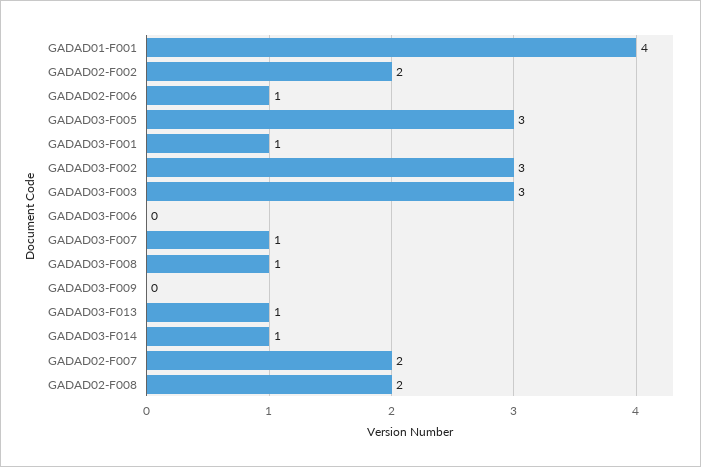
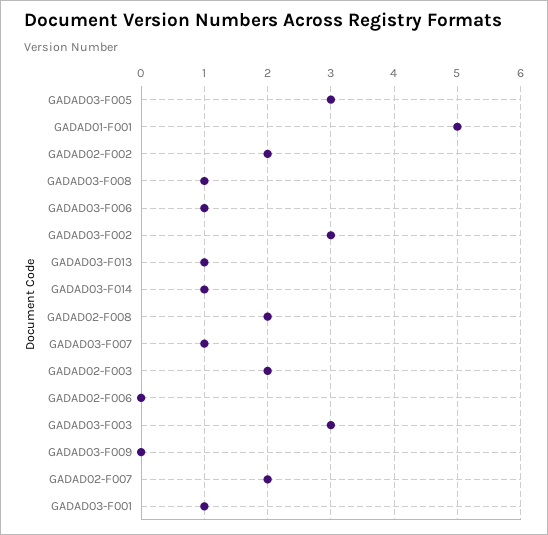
  {
-   "GADAD01-F001": 4,
+   "GADAD01-F001": 5,
    "GADAD02-F002": 2,
-   "GADAD02-F006": 1,
+   "GADAD02-F006": 0,
    "GADAD03-F005": 3,
    "GADAD03-F001": 1,
    "GADAD03-F002": 3,
    "GADAD03-F003": 3,
-   "GADAD03-F006": 0,
+   "GADAD03-F006": 1,
    "GADAD03-F007": 1,
    "GADAD03-F008": 1,
    "GADAD03-F009": 0,
    "GADAD03-F013": 1,
    "GADAD03-F014": 1,
    "GADAD02-F007": 2,
-   "GADAD02-F008": 2
+   "GADAD02-F008": 2,
+   "GADAD02-F003": 2
  }

